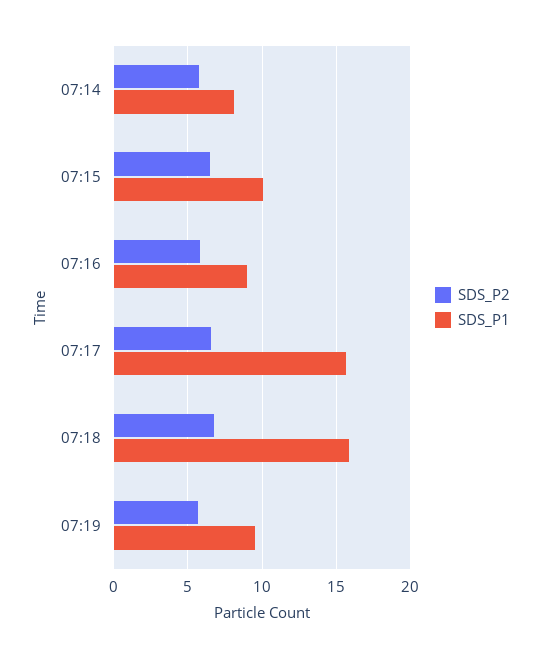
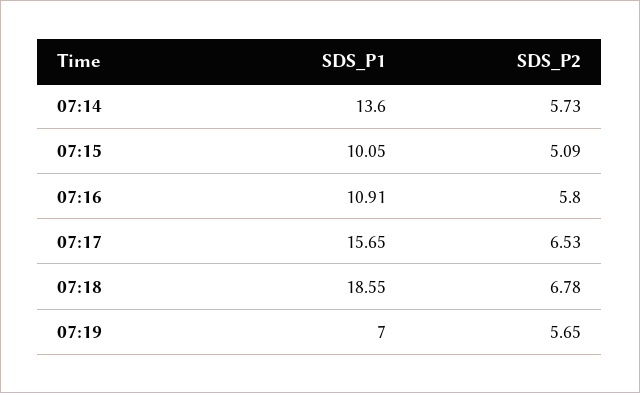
  {
    "SDS_P2": {
      "07:14": 5.73,
-     "07:15": 6.5,
+     "07:15": 5.09,
      "07:16": 5.8,
      "07:17": 6.53,
      "07:18": 6.78,
      "07:19": 5.65
    },
    "SDS_P1": {
-     "07:14": 8,
+     "07:14": 13.6,
      "07:15": 10.05,
-     "07:16": 9,
+     "07:16": 10.91,
      "07:17": 15.65,
-     "07:18": 16,
+     "07:18": 18.55,
-     "07:19": 9.5
+     "07:19": 7
    }
  }

